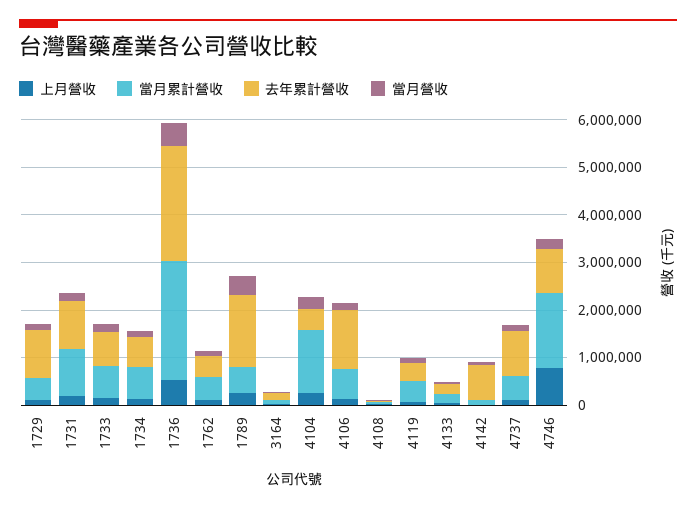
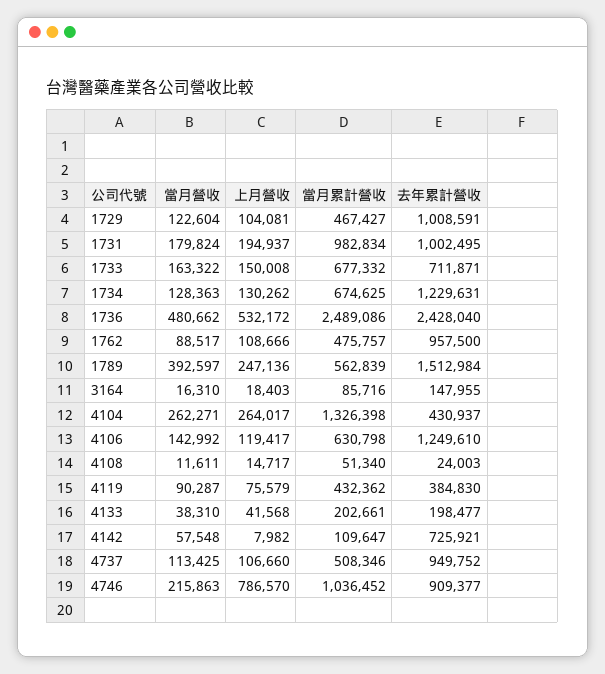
  {
    "上月營收": {
      "1729": 104081,
      "1731": 194937,
      "1733": 150008,
      "1734": 130262,
      "1736": 532172,
      "1762": 108666,
      "1789": 247136,
      "3164": 18403,
      "4104": 264017,
      "4106": 119417,
      "4108": 14717,
      "4119": 75579,
      "4133": 41568,
      "4142": 7982,
      "4737": 106660,
      "4746": 786570
    },
    "當月累計營收": {
      "1729": 467427,
      "1731": 982834,
      "1733": 677332,
      "1734": 674625,
      "1736": 2489086,
      "1762": 475757,
      "1789": 562839,
      "3164": 85716,
      "4104": 1326398,
      "4106": 630798,
      "4108": 51340,
      "4119": 432362,
      "4133": 202661,
      "4142": 109647,
      "4737": 508346,
-     "4746": 1600000
+     "4746": 1036452
    },
    "去年累計營收": {
      "1729": 1008591,
      "1731": 1002495,
      "1733": 711871,
-     "1734": 600000,
+     "1734": 1229631,
      "1736": 2428040,
-     "1762": 400000,
+     "1762": 957500,
      "1789": 1512984,
      "3164": 147955,
      "4104": 430937,
      "4106": 1249610,
      "4108": 24003,
      "4119": 384830,
      "4133": 198477,
      "4142": 725921,
      "4737": 949752,
      "4746": 909377
    },
    "當月營收": {
      "1729": 122604,
      "1731": 179824,
      "1733": 163322,
      "1734": 128363,
      "1736": 480662,
      "1762": 88517,
      "1789": 392597,
      "3164": 16310,
      "4104": 262271,
      "4106": 142992,
      "4108": 11611,
      "4119": 90287,
      "4133": 38310,
      "4142": 57548,
      "4737": 113425,
      "4746": 215863
    }
  }

